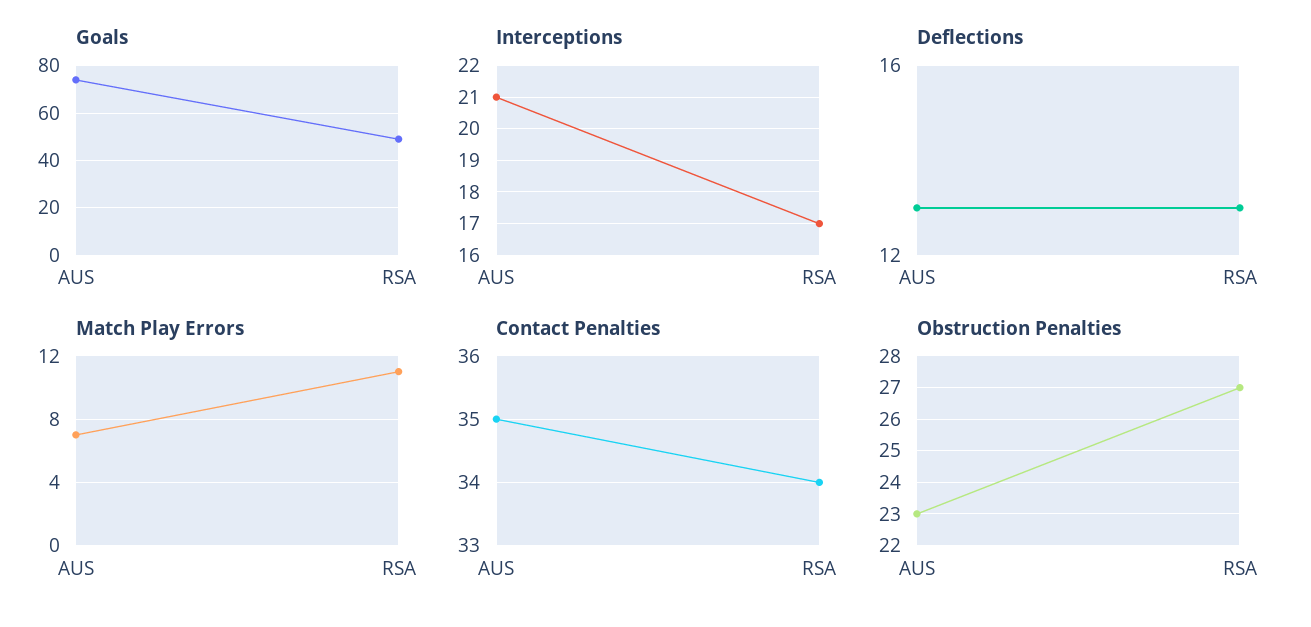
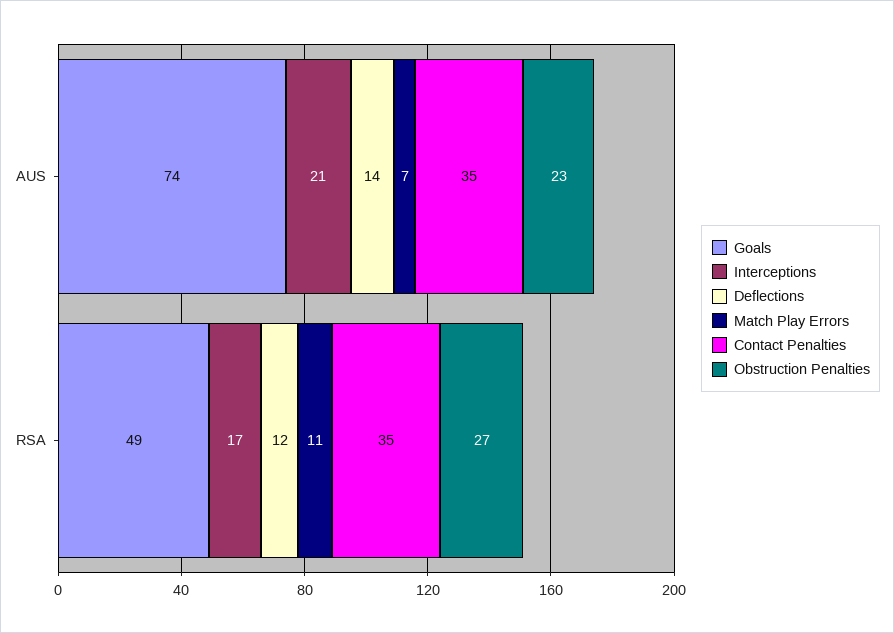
  {
    "Goals": {
      "AUS": 74,
      "RSA": 49
    },
    "Interceptions": {
      "AUS": 21,
      "RSA": 17
    },
    "Deflections": {
-     "AUS": 13,
+     "AUS": 14,
-     "RSA": 13
+     "RSA": 12
    },
    "Match Play Errors": {
      "AUS": 7,
      "RSA": 11
    },
    "Contact Penalties": {
      "AUS": 35,
-     "RSA": 34
+     "RSA": 35
    },
    "Obstruction Penalties": {
      "AUS": 23,
      "RSA": 27
    }
  }

